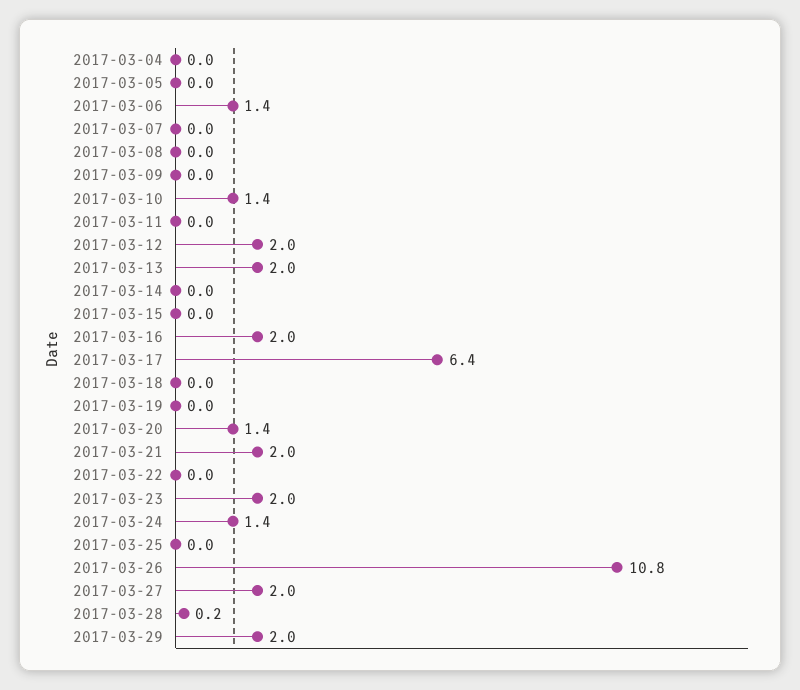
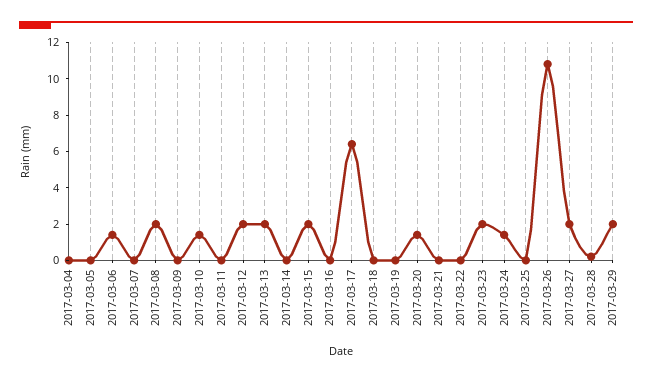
  {
    "2017-03-04": 0,
    "2017-03-05": 0,
    "2017-03-06": 1.4,
    "2017-03-07": 0,
-   "2017-03-08": 0,
+   "2017-03-08": 2,
    "2017-03-09": 0,
    "2017-03-10": 1.4,
    "2017-03-11": 0,
    "2017-03-12": 2,
    "2017-03-13": 2,
    "2017-03-14": 0,
-   "2017-03-15": 0,
+   "2017-03-15": 2,
-   "2017-03-16": 2,
+   "2017-03-16": 0,
    "2017-03-17": 6.4,
    "2017-03-18": 0,
    "2017-03-19": 0,
    "2017-03-20": 1.4,
-   "2017-03-21": 2,
+   "2017-03-21": 0,
    "2017-03-22": 0,
    "2017-03-23": 2,
    "2017-03-24": 1.4,
    "2017-03-25": 0,
    "2017-03-26": 10.8,
    "2017-03-27": 2,
    "2017-03-28": 0.2,
    "2017-03-29": 2
  }

